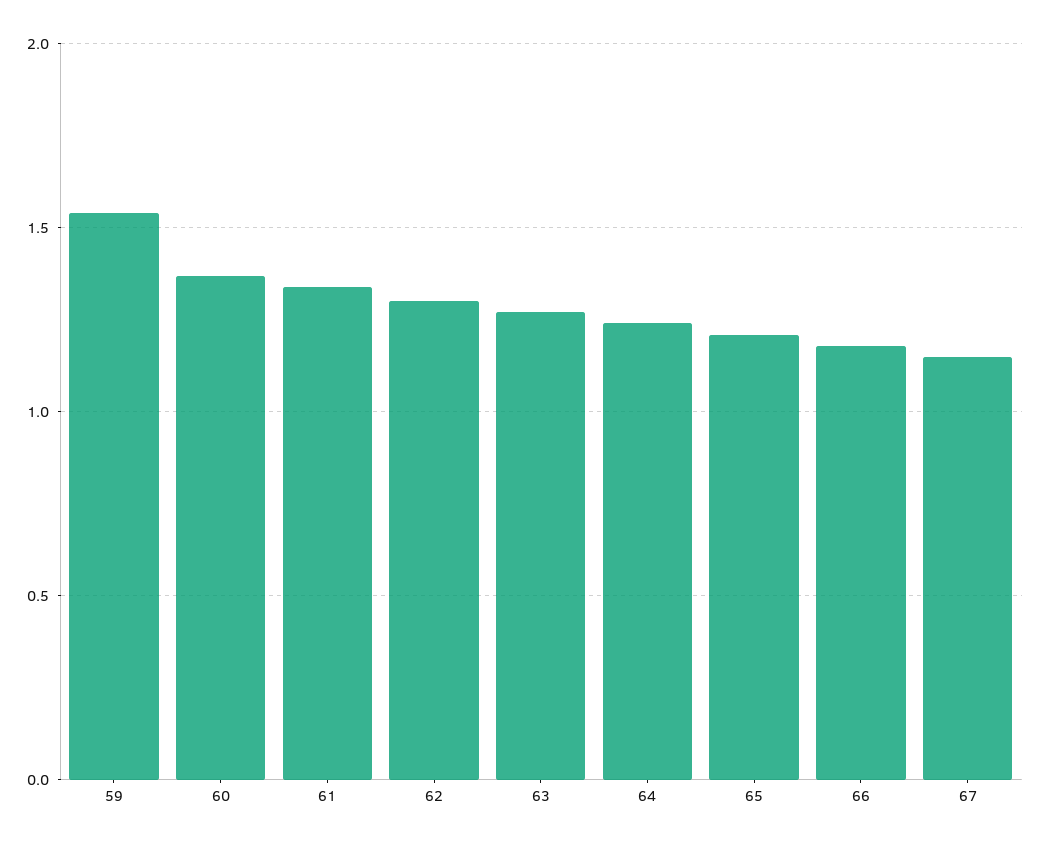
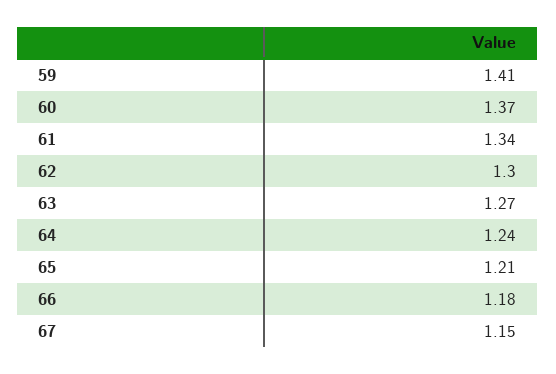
  {
-   "59": 1.55,
+   "59": 1.41,
    "60": 1.37,
    "61": 1.34,
    "62": 1.3,
    "63": 1.27,
    "64": 1.24,
    "65": 1.21,
    "66": 1.18,
    "67": 1.15
  }

